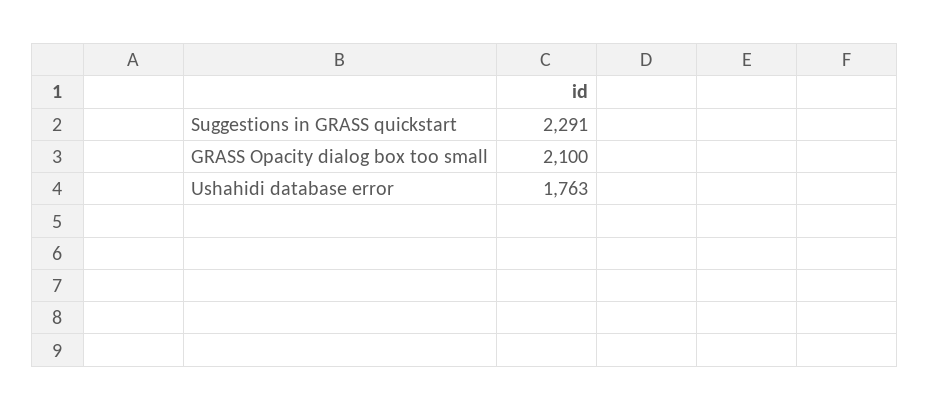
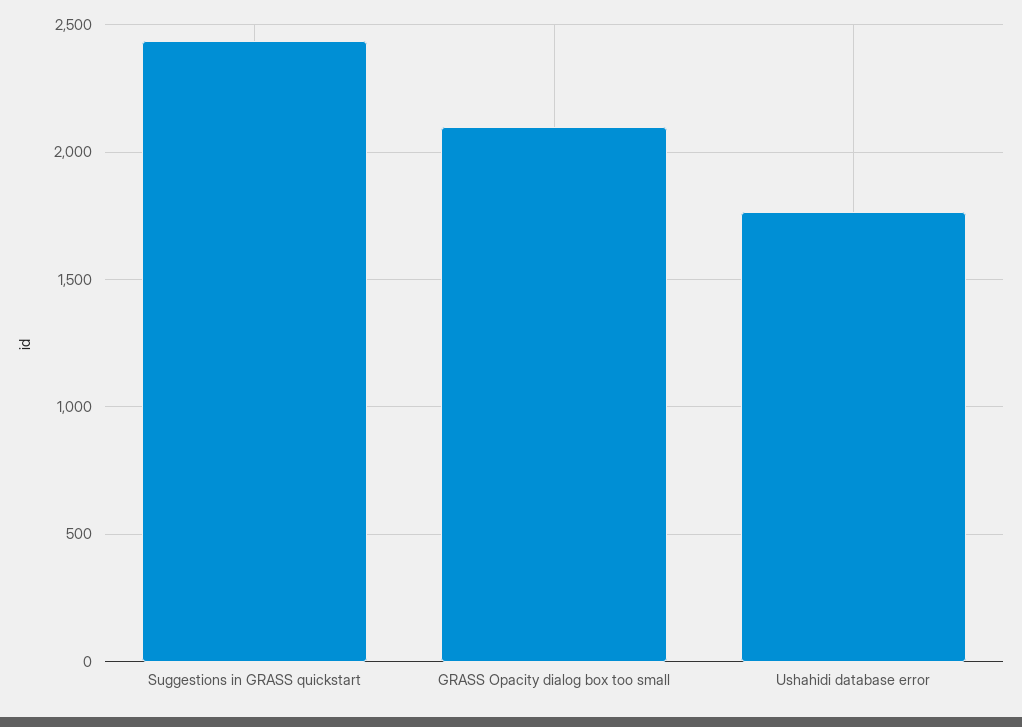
  {
-   "Suggestions in GRASS quickstart": 2291,
+   "Suggestions in GRASS quickstart": 2450,
    "GRASS Opacity dialog box too small": 2100,
    "Ushahidi database error": 1763
  }

